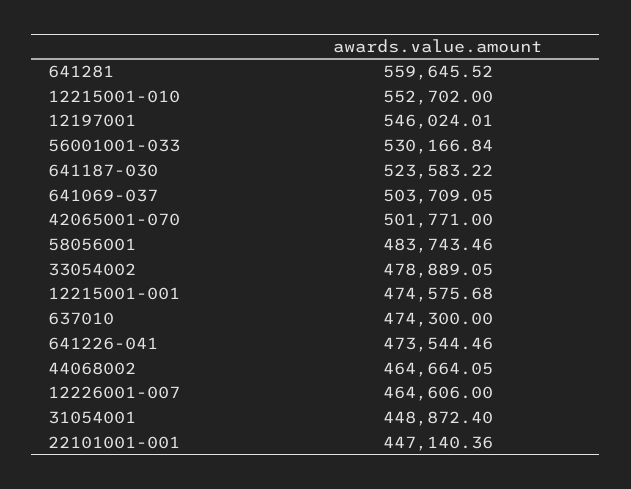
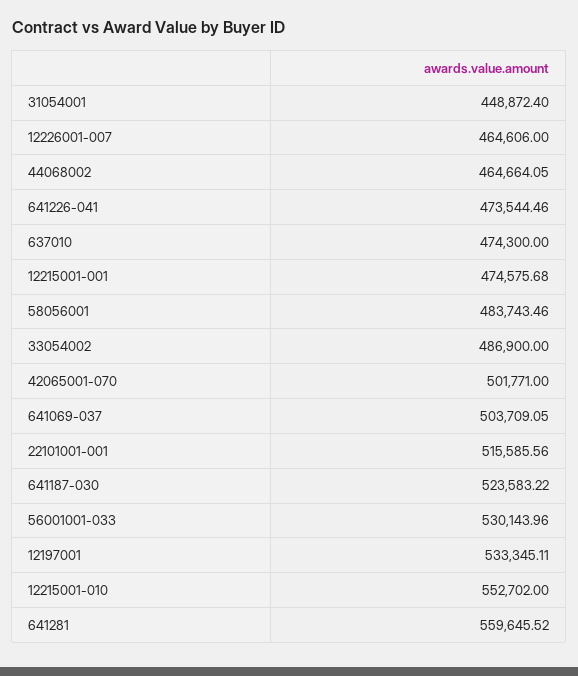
  {
    "641281": 559645.52,
    "12215001-010": 552702,
-   "12197001": 546024.01,
+   "12197001": 533345.11,
-   "56001001-033": 530166.84,
+   "56001001-033": 530143.96,
    "641187-030": 523583.22,
    "641069-037": 503709.05,
    "42065001-070": 501771,
    "58056001": 483743.46,
-   "33054002": 478889.05,
+   "33054002": 486900,
    "12215001-001": 474575.68,
    "637010": 474300,
    "641226-041": 473544.46,
    "44068002": 464664.05,
    "12226001-007": 464606,
    "31054001": 448872.4,
-   "22101001-001": 447140.36
+   "22101001-001": 515585.56
  }

